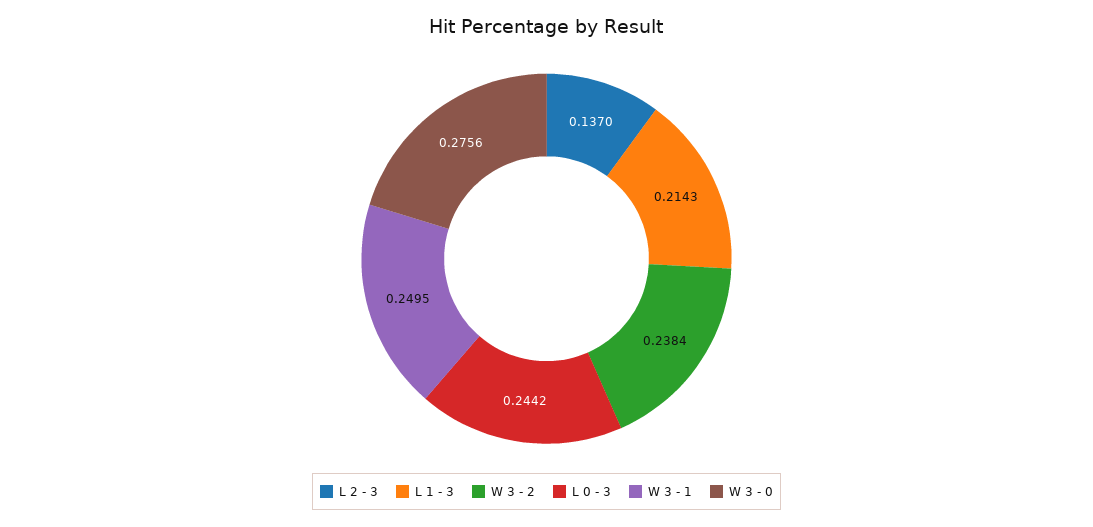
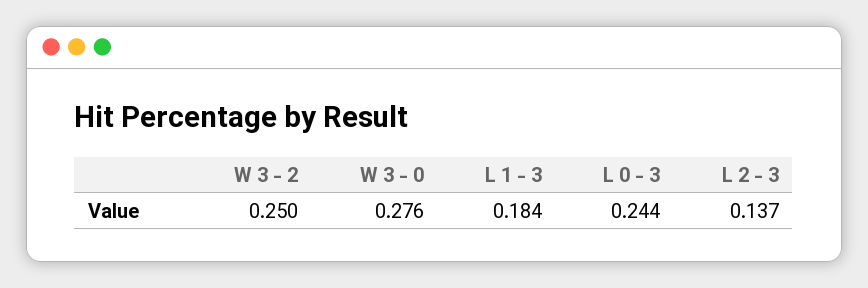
  {
    "L 2 - 3": 0.137,
-   "L 1 - 3": 0.2143,
+   "L 1 - 3": 0.184,
-   "W 3 - 2": 0.2384,
+   "W 3 - 2": 0.25,
    "L 0 - 3": 0.2442,
-   "W 3 - 1": 0.2495,
    "W 3 - 0": 0.2756
  }

